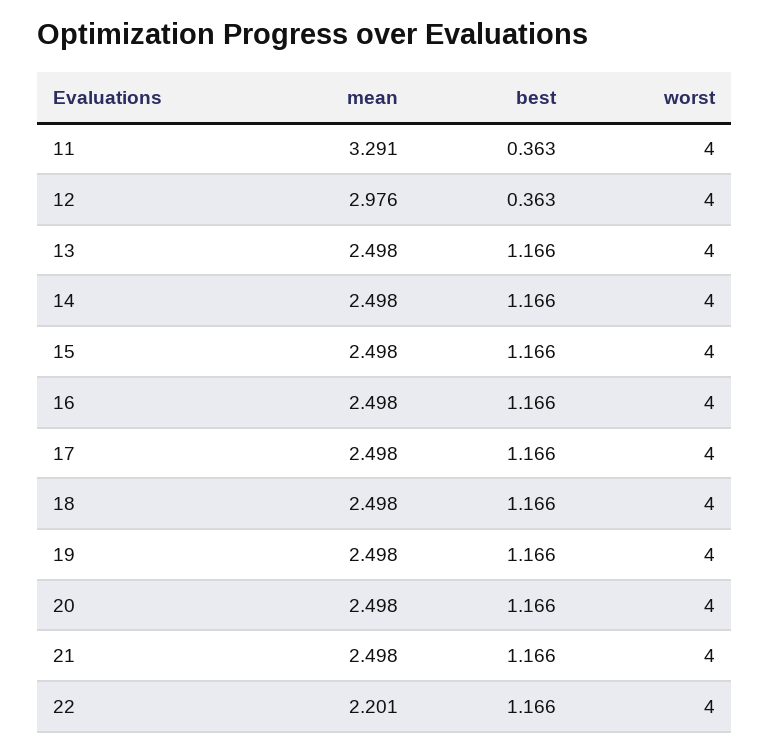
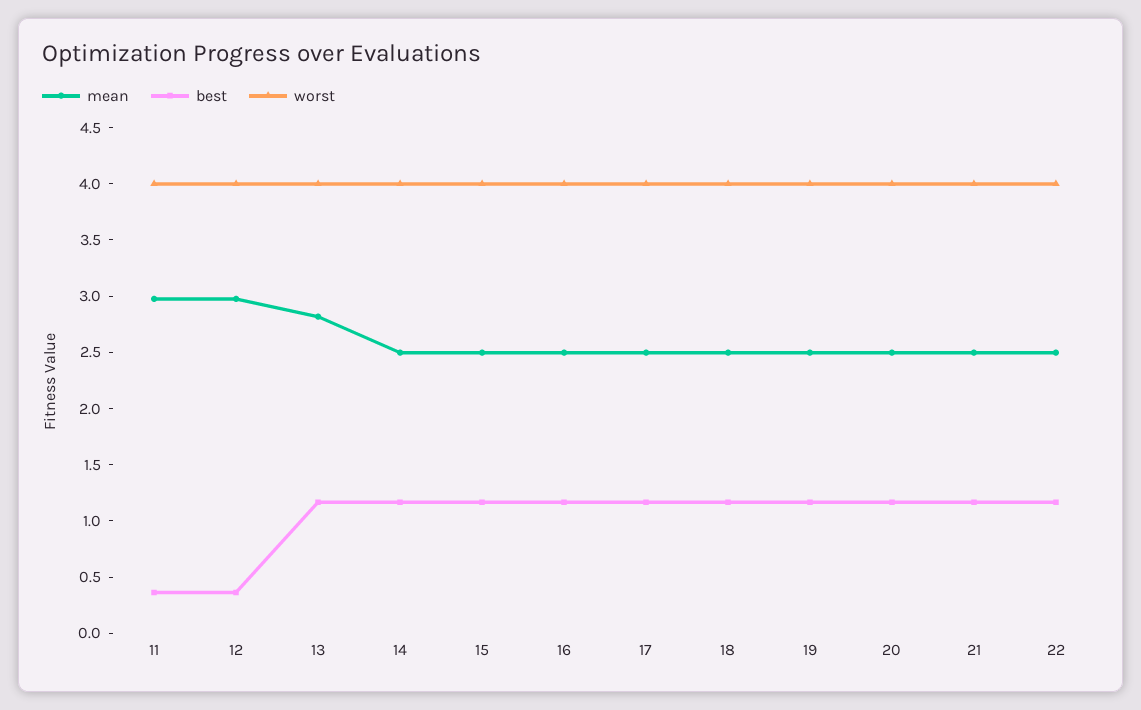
  {
    "mean": {
-     "11": 3.291,
+     "11": 3,
      "12": 2.976,
-     "13": 2.498,
+     "13": 2.8,
      "14": 2.498,
      "15": 2.498,
      "16": 2.498,
      "17": 2.498,
      "18": 2.498,
      "19": 2.498,
      "20": 2.498,
      "21": 2.498,
-     "22": 2.201
+     "22": 2.5
    },
    "best": {
      "11": 0.363,
      "12": 0.363,
      "13": 1.166,
      "14": 1.166,
      "15": 1.166,
      "16": 1.166,
      "17": 1.166,
      "18": 1.166,
      "19": 1.166,
      "20": 1.166,
      "21": 1.166,
      "22": 1.166
    },
    "worst": {
      "11": 4,
      "12": 4,
      "13": 4,
      "14": 4,
      "15": 4,
      "16": 4,
      "17": 4,
      "18": 4,
      "19": 4,
      "20": 4,
      "21": 4,
      "22": 4
    }
  }

